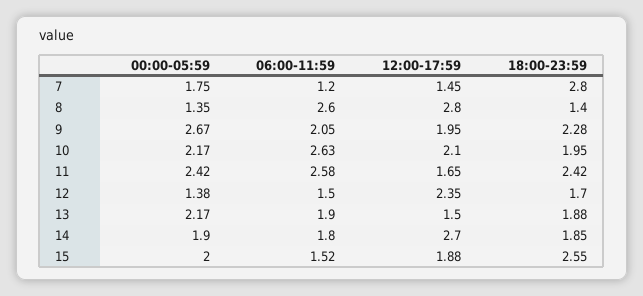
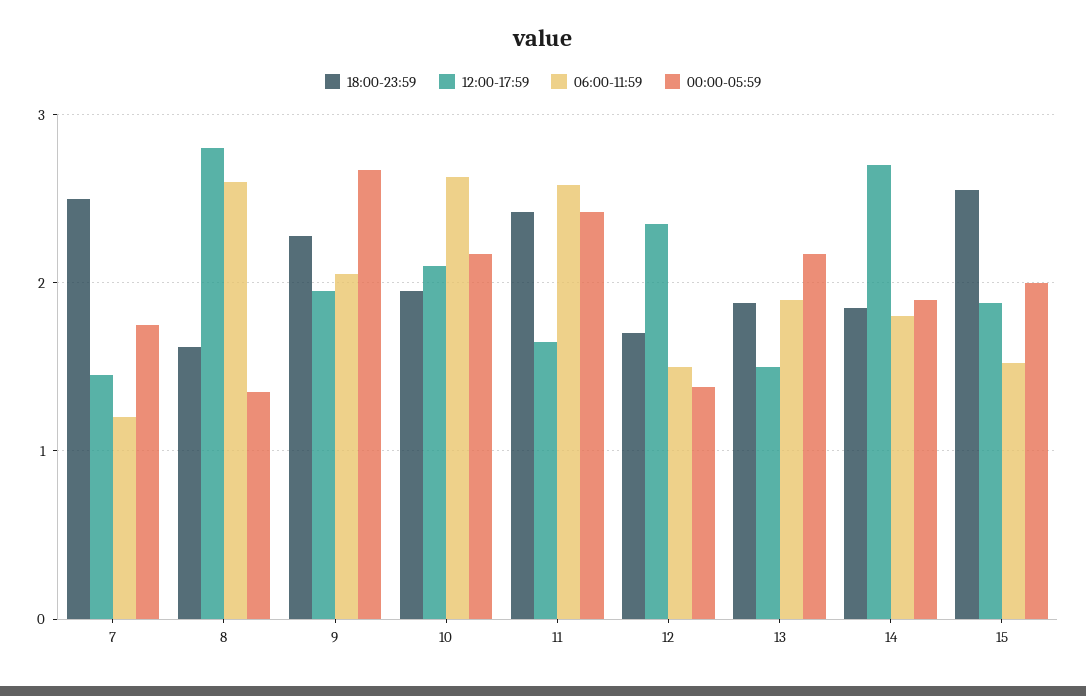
  {
    "00:00-05:59": {
      "7": 1.75,
      "8": 1.35,
      "9": 2.67,
      "10": 2.17,
      "11": 2.42,
      "12": 1.38,
      "13": 2.17,
      "14": 1.9,
      "15": 2
    },
    "06:00-11:59": {
      "7": 1.2,
      "8": 2.6,
      "9": 2.05,
      "10": 2.63,
      "11": 2.58,
      "12": 1.5,
      "13": 1.9,
      "14": 1.8,
      "15": 1.52
    },
    "12:00-17:59": {
      "7": 1.45,
      "8": 2.8,
      "9": 1.95,
      "10": 2.1,
      "11": 1.65,
      "12": 2.35,
      "13": 1.5,
      "14": 2.7,
      "15": 1.88
    },
    "18:00-23:59": {
-     "7": 2.8,
+     "7": 2.5,
-     "8": 1.4,
+     "8": 1.6,
      "9": 2.28,
      "10": 1.95,
      "11": 2.42,
      "12": 1.7,
      "13": 1.88,
      "14": 1.85,
      "15": 2.55
    }
  }

